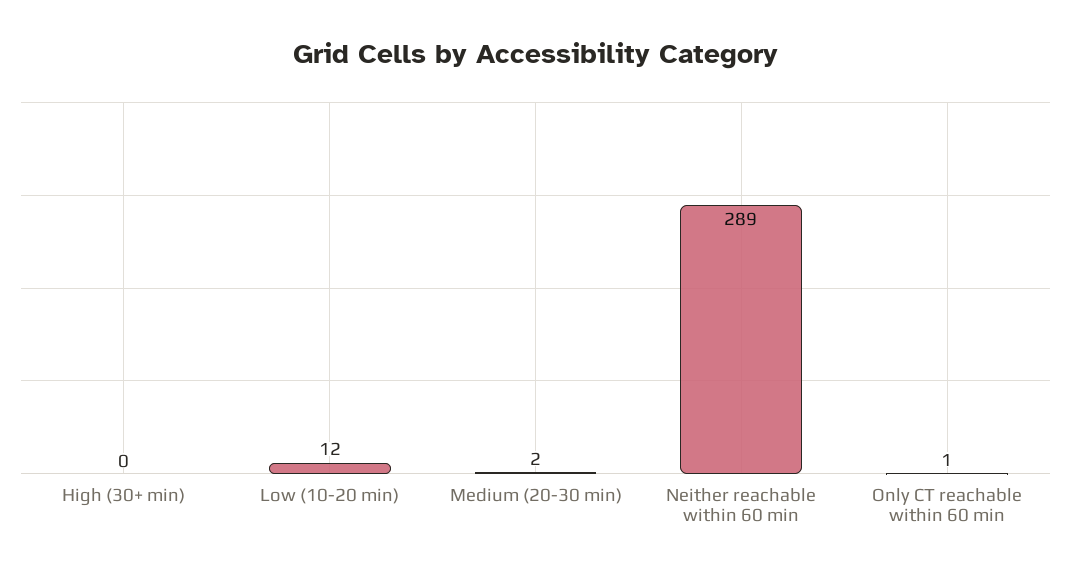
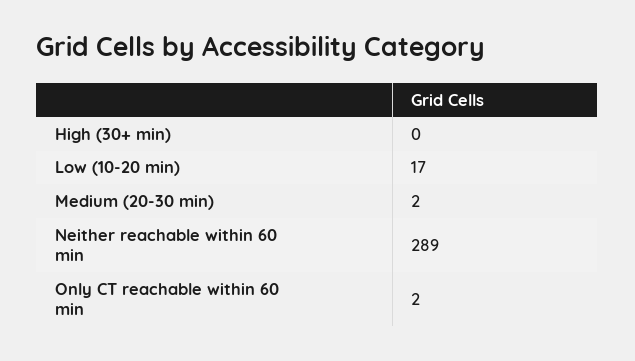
  {
    "High (30+ min)": 0,
-   "Low (10-20 min)": 12,
+   "Low (10-20 min)": 17,
    "Medium (20-30 min)": 2,
    "Neither reachable within 60 min": 289,
-   "Only CT reachable within 60 min": 1
+   "Only CT reachable within 60 min": 2
  }

